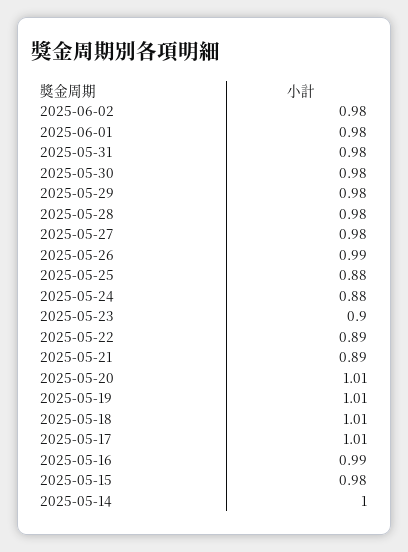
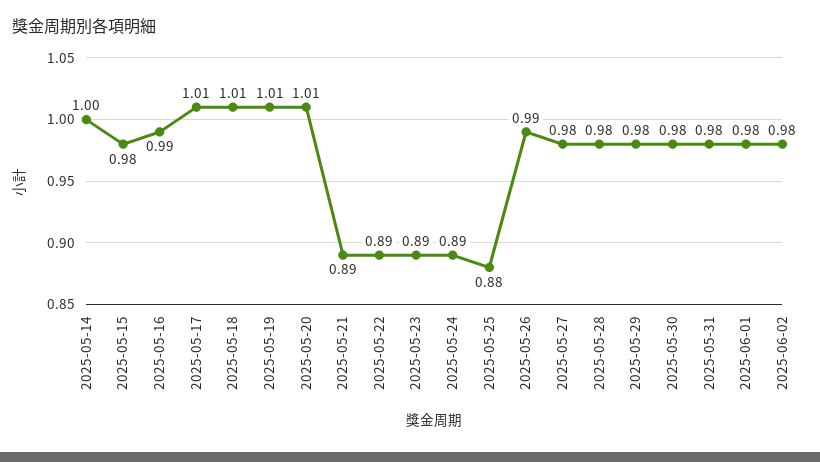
  {
    "2025-06-02": 0.98,
    "2025-06-01": 0.98,
    "2025-05-31": 0.98,
    "2025-05-30": 0.98,
    "2025-05-29": 0.98,
    "2025-05-28": 0.98,
    "2025-05-27": 0.98,
    "2025-05-26": 0.99,
    "2025-05-25": 0.88,
-   "2025-05-24": 0.88,
+   "2025-05-24": 0.89,
-   "2025-05-23": 0.9,
+   "2025-05-23": 0.89,
    "2025-05-22": 0.89,
    "2025-05-21": 0.89,
    "2025-05-20": 1.01,
    "2025-05-19": 1.01,
    "2025-05-18": 1.01,
    "2025-05-17": 1.01,
    "2025-05-16": 0.99,
    "2025-05-15": 0.98,
    "2025-05-14": 1
  }

